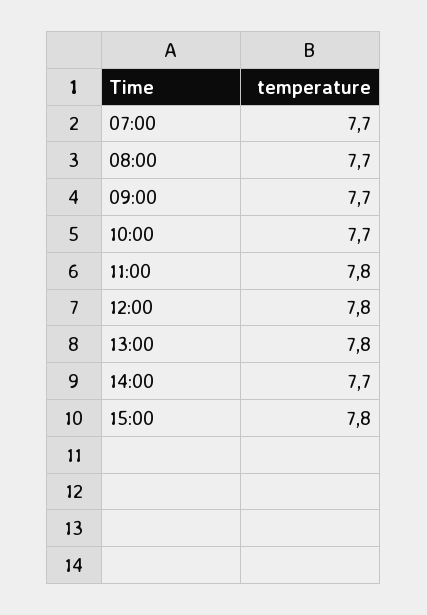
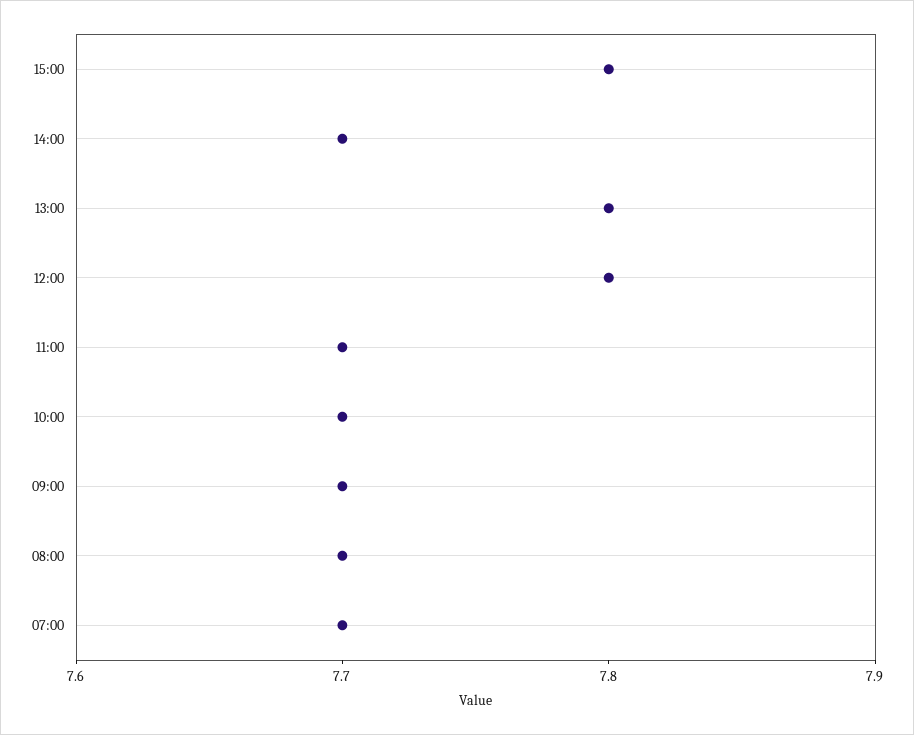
  {
    "07:00": 7.7,
    "08:00": 7.7,
    "09:00": 7.7,
    "10:00": 7.7,
-   "11:00": 7.8,
+   "11:00": 7.7,
    "12:00": 7.8,
    "13:00": 7.8,
    "14:00": 7.7,
    "15:00": 7.8
  }

